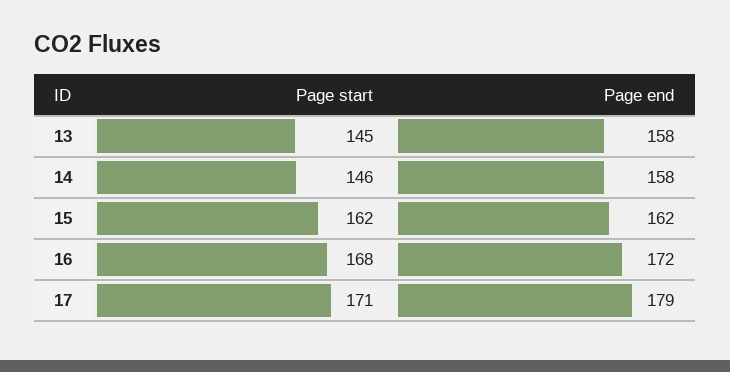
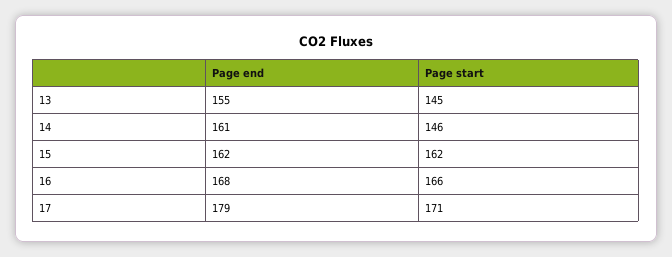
  {
    "Page start": {
      "13": 145,
      "14": 146,
      "15": 162,
-     "16": 168,
+     "16": 166,
      "17": 171
    },
    "Page end": {
-     "13": 158,
+     "13": 155,
-     "14": 158,
+     "14": 161,
      "15": 162,
-     "16": 172,
+     "16": 168,
      "17": 179
    }
  }

